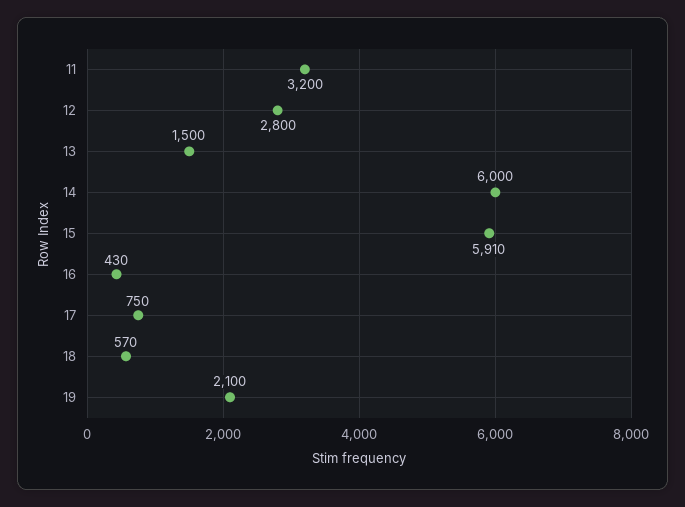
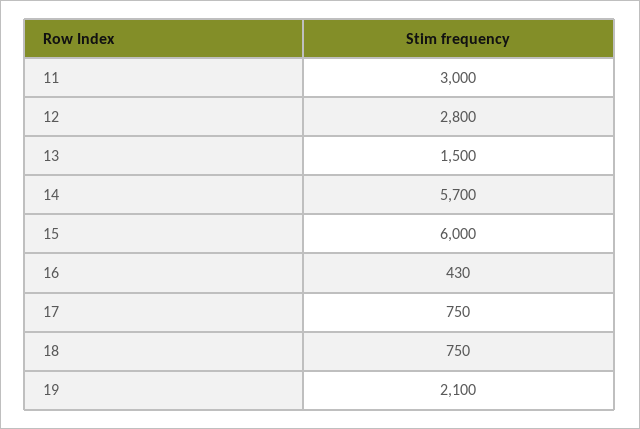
  {
-   "11": 3200,
+   "11": 3000,
    "12": 2800,
    "13": 1500,
-   "14": 6000,
+   "14": 5700,
-   "15": 5910,
+   "15": 6000,
    "16": 430,
    "17": 750,
-   "18": 570,
+   "18": 750,
    "19": 2100
  }

